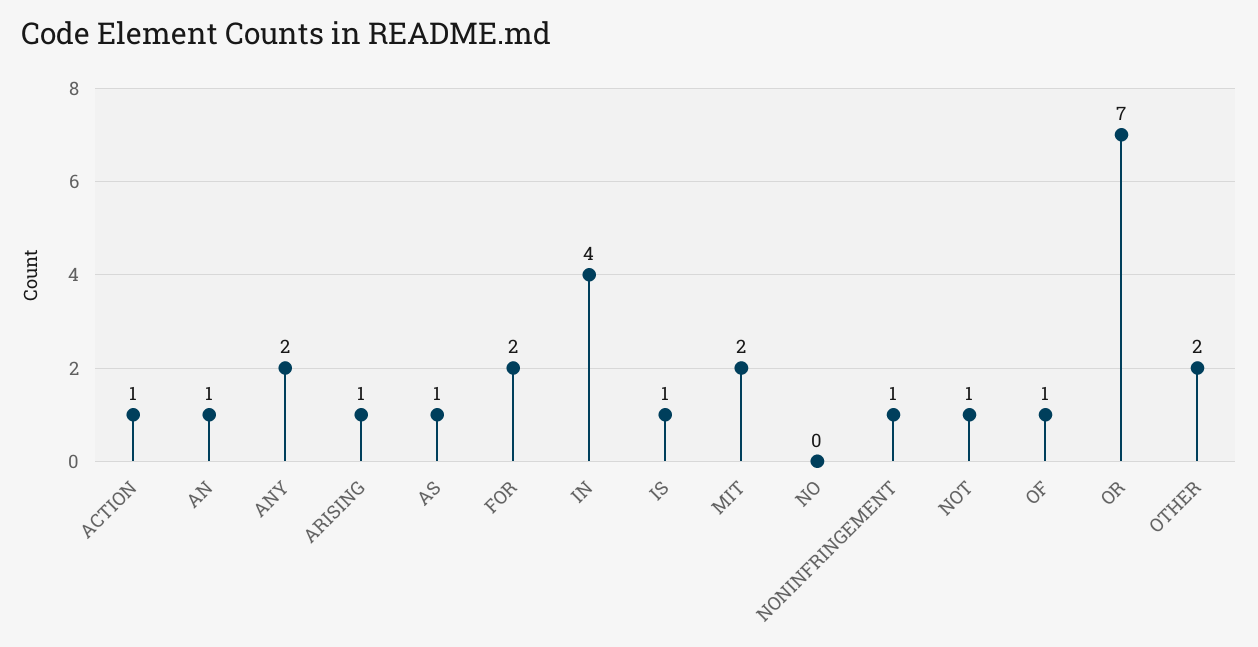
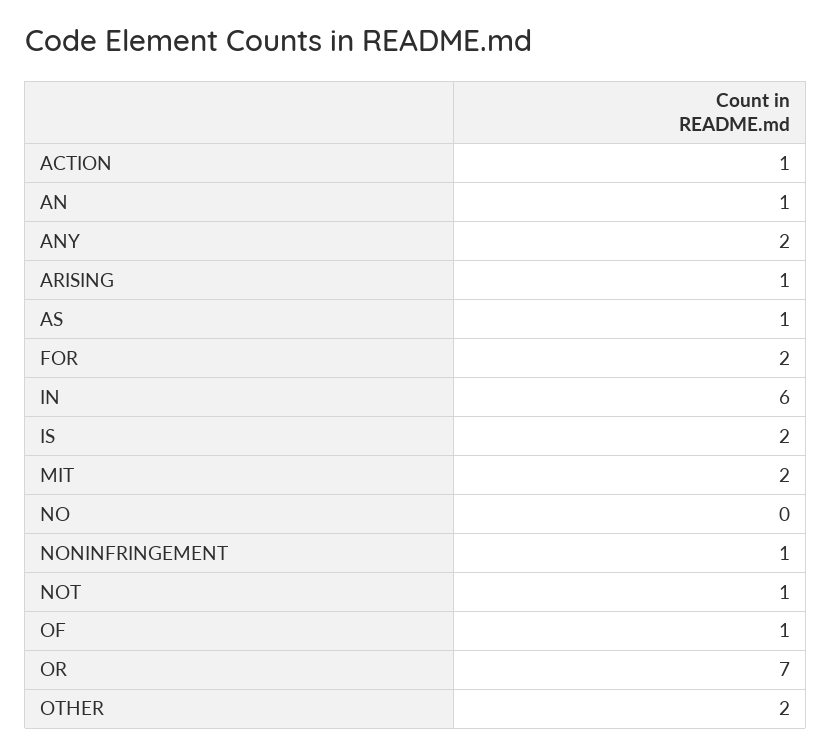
  {
    "ACTION": 1,
    "AN": 1,
    "ANY": 2,
    "ARISING": 1,
    "AS": 1,
    "FOR": 2,
-   "IN": 4,
+   "IN": 6,
-   "IS": 1,
+   "IS": 2,
    "MIT": 2,
    "NO": 0,
    "NONINFRINGEMENT": 1,
    "NOT": 1,
    "OF": 1,
    "OR": 7,
    "OTHER": 2
  }

